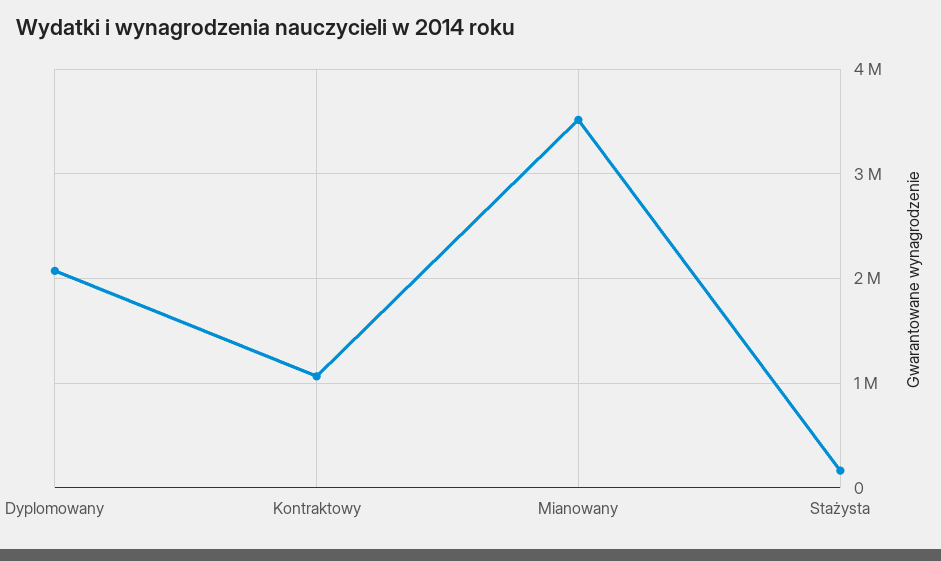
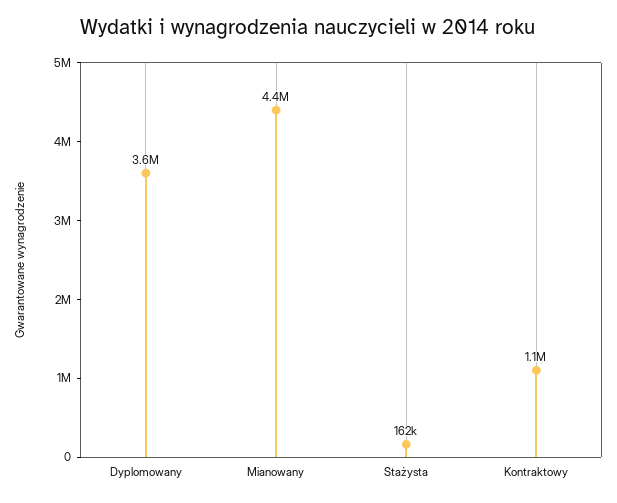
  {
-   "Dyplomowany": 2100000,
+   "Dyplomowany": 3600000,
    "Kontraktowy": 1100000,
-   "Mianowany": 3500000,
+   "Mianowany": 4400000,
    "Stażysta": 162000
  }

